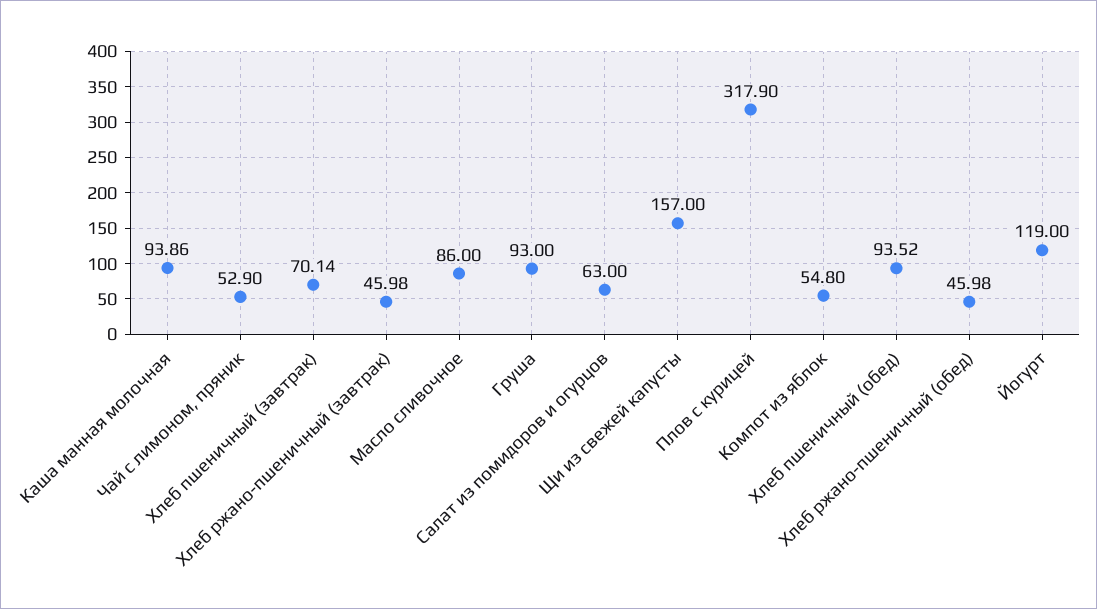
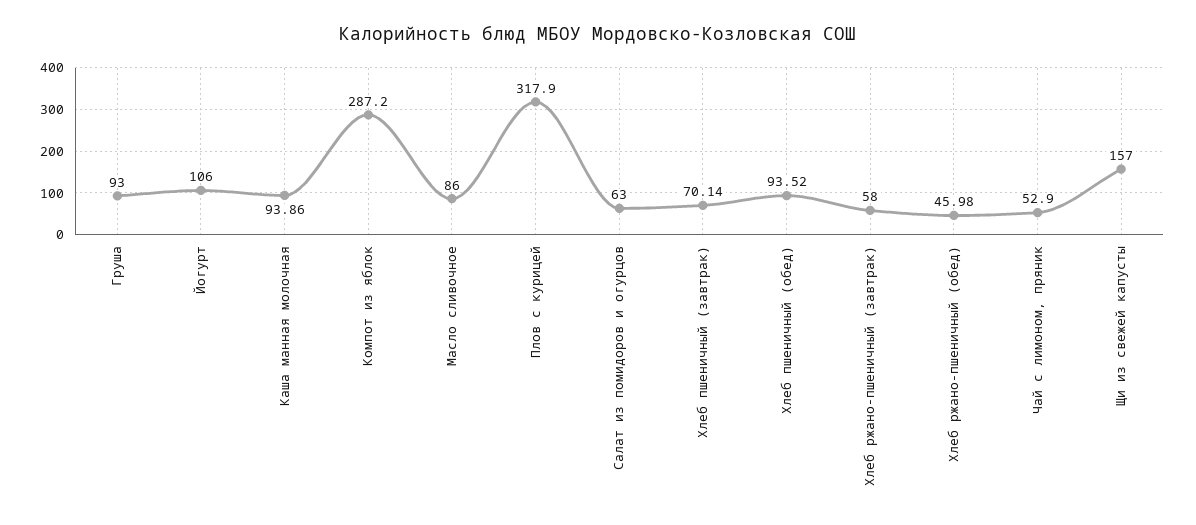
  {
    "Каша манная молочная": 93.86,
    "Чай с лимоном, пряник": 52.9,
    "Хлеб пшеничный (завтрак)": 70.14,
-   "Хлеб ржано-пшеничный (завтрак)": 45.98,
+   "Хлеб ржано-пшеничный (завтрак)": 58,
    "Масло сливочное": 86,
    "Груша": 93,
    "Салат из помидоров и огурцов": 63,
    "Щи из свежей капусты": 157,
    "Плов с курицей": 317.9,
-   "Компот из яблок": 54.8,
+   "Компот из яблок": 287.2,
    "Хлеб пшеничный (обед)": 93.52,
    "Хлеб ржано-пшеничный (обед)": 45.98,
-   "Йогурт": 119
+   "Йогурт": 106
  }

